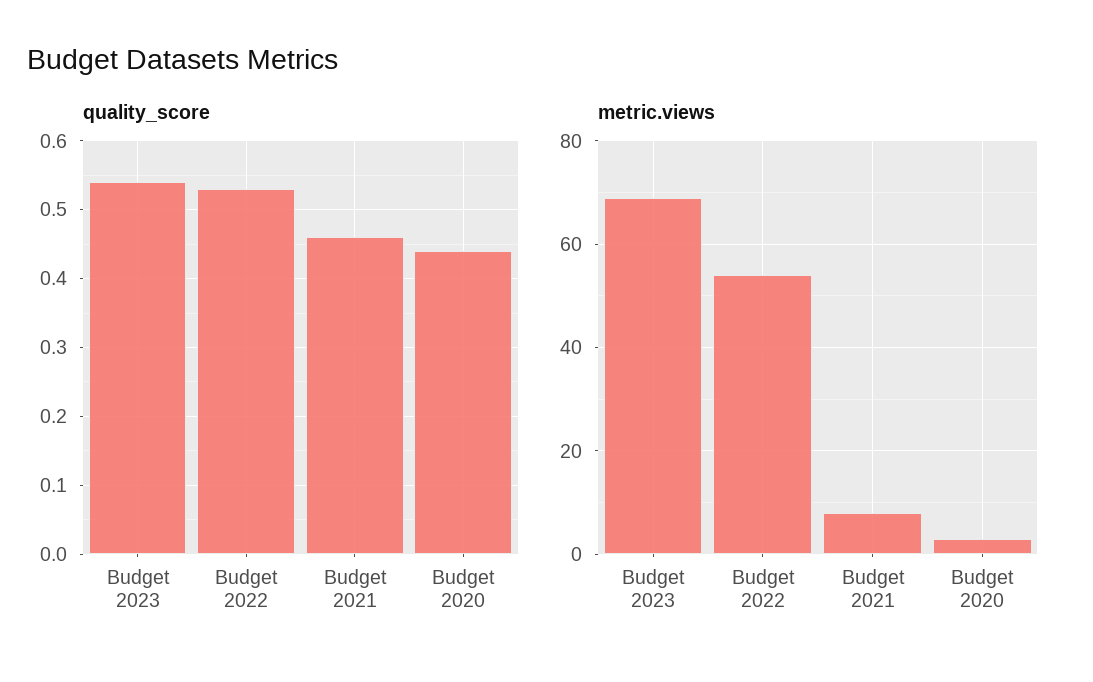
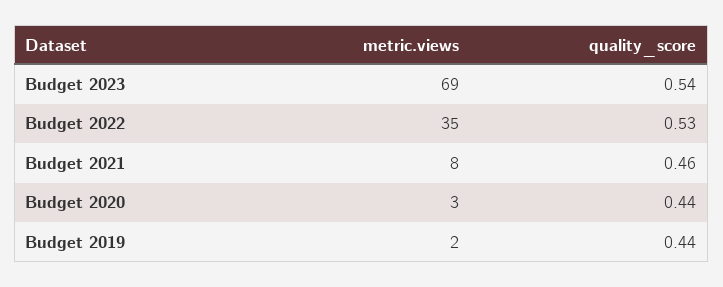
  {
    "quality_score": {
      "Budget 2023": 0.54,
      "Budget 2022": 0.53,
      "Budget 2021": 0.46,
-     "Budget 2020": 0.44
+     "Budget 2020": 0.44,
+     "Budget 2019": 0.44
    },
    "metric.views": {
      "Budget 2023": 69,
-     "Budget 2022": 55,
+     "Budget 2022": 35,
      "Budget 2021": 8,
-     "Budget 2020": 3
+     "Budget 2020": 3,
+     "Budget 2019": 2
    }
  }

